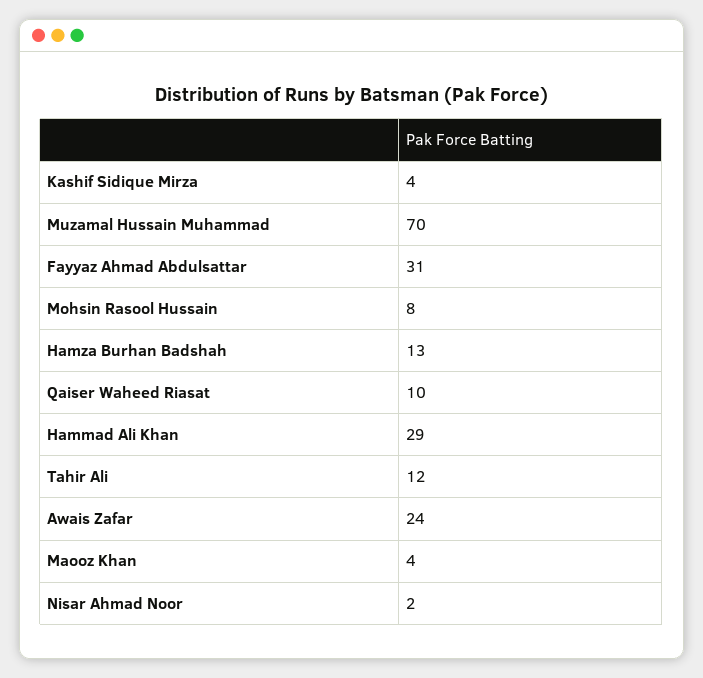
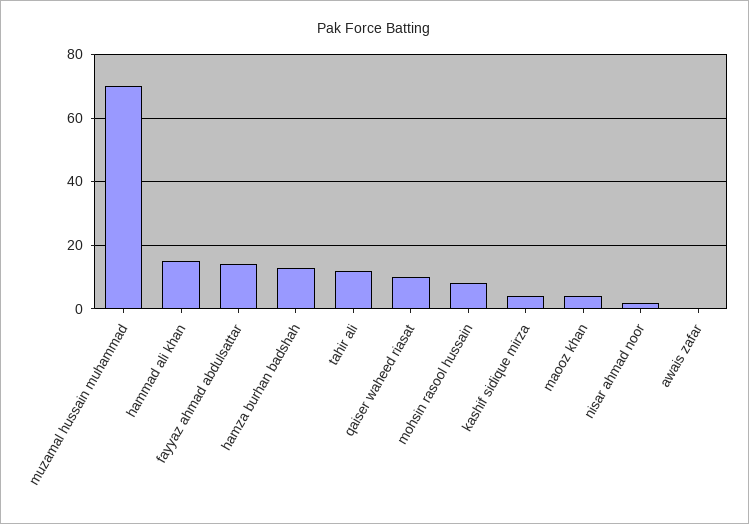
  {
    "Kashif Sidique Mirza": 4,
    "Muzamal Hussain Muhammad": 70,
-   "Fayyaz Ahmad Abdulsattar": 31,
+   "Fayyaz Ahmad Abdulsattar": 15,
    "Mohsin Rasool Hussain": 8,
    "Hamza Burhan Badshah": 13,
    "Qaiser Waheed Riasat": 10,
-   "Hammad Ali Khan": 29,
+   "Hammad Ali Khan": 15,
    "Tahir Ali": 12,
-   "Awais Zafar": 24,
+   "Awais Zafar": 0,
    "Maooz Khan": 4,
    "Nisar Ahmad Noor": 2
  }

